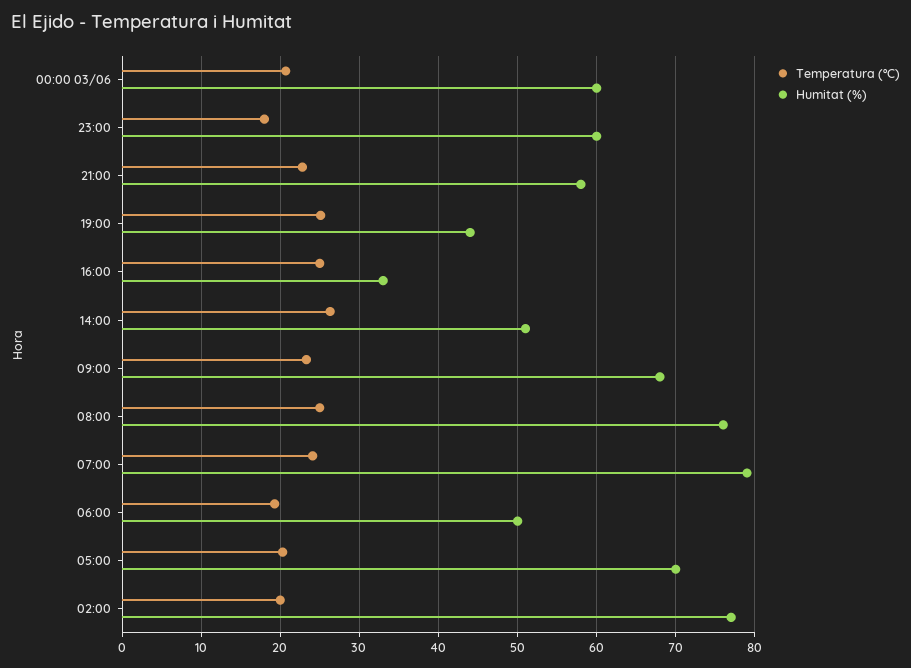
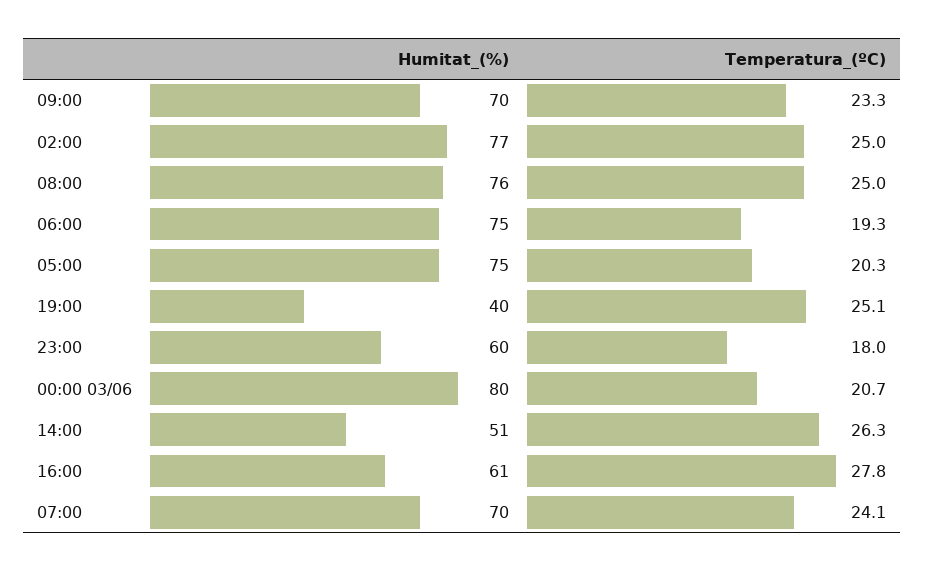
  {
    "Temperatura (ºC)": {
      "00:00 03/06": 20.7,
      "23:00": 18,
-     "21:00": 23,
      "19:00": 25.1,
-     "16:00": 25,
+     "16:00": 27.8,
      "14:00": 26.3,
      "09:00": 23.3,
      "08:00": 25,
      "07:00": 24.1,
      "06:00": 19.3,
      "05:00": 20.3,
-     "02:00": 20
+     "02:00": 25
    },
    "Humitat (%)": {
-     "00:00 03/06": 60,
+     "00:00 03/06": 80,
      "23:00": 60,
-     "21:00": 58,
-     "19:00": 44,
+     "19:00": 40,
-     "16:00": 33,
+     "16:00": 61,
      "14:00": 51,
-     "09:00": 68,
+     "09:00": 70,
      "08:00": 76,
-     "07:00": 79,
+     "07:00": 70,
-     "06:00": 50,
+     "06:00": 75,
-     "05:00": 70,
+     "05:00": 75,
      "02:00": 77
    }
  }

